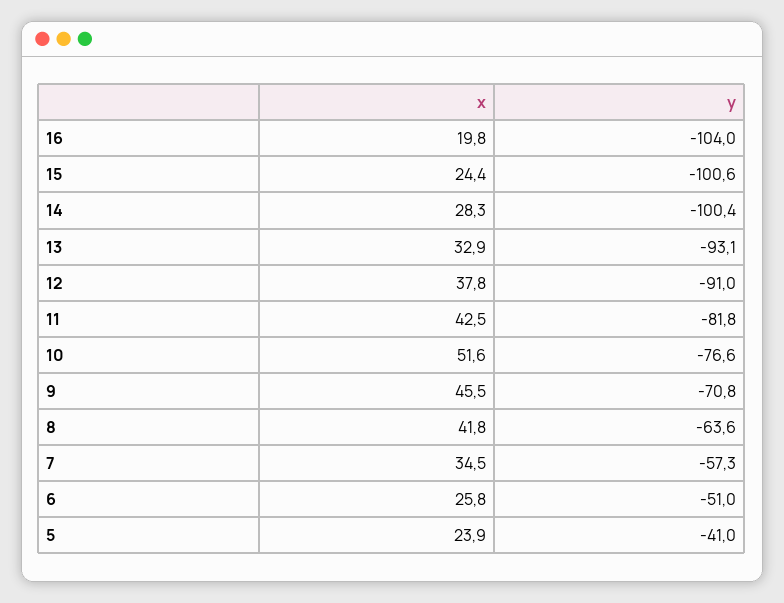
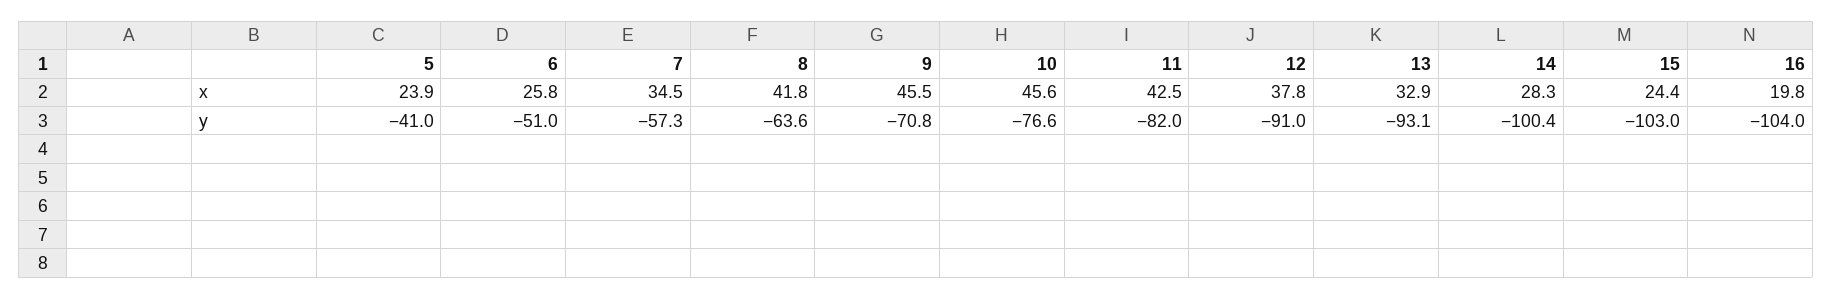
  {
    "x": {
      "16": 19.8,
      "15": 24.4,
      "14": 28.3,
      "13": 32.9,
      "12": 37.8,
      "11": 42.5,
-     "10": 51.6,
+     "10": 45.6,
      "9": 45.5,
      "8": 41.8,
      "7": 34.5,
      "6": 25.8,
      "5": 23.9
    },
    "y": {
      "16": -104,
-     "15": -100.6,
+     "15": -103,
      "14": -100.4,
      "13": -93.1,
      "12": -91,
-     "11": -81.8,
+     "11": -82,
      "10": -76.6,
      "9": -70.8,
      "8": -63.6,
      "7": -57.3,
      "6": -51,
      "5": -41
    }
  }

